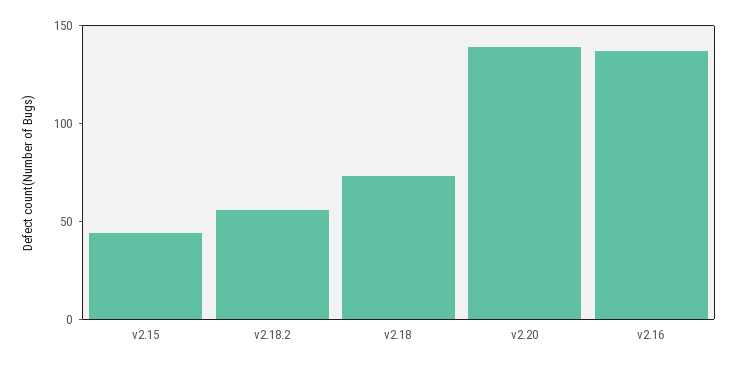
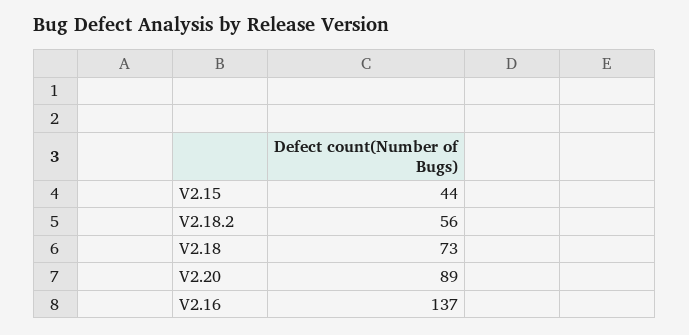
  {
    "v2.15": 44,
    "v2.18.2": 56,
    "v2.18": 73,
-   "v2.20": 140,
+   "v2.20": 89,
    "v2.16": 137
  }

